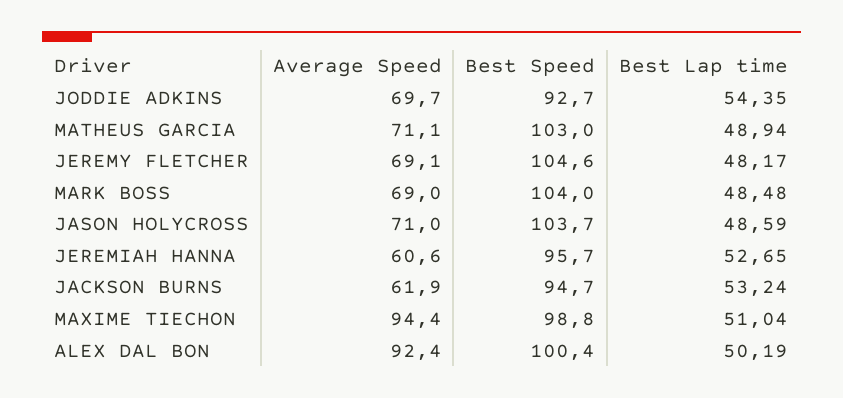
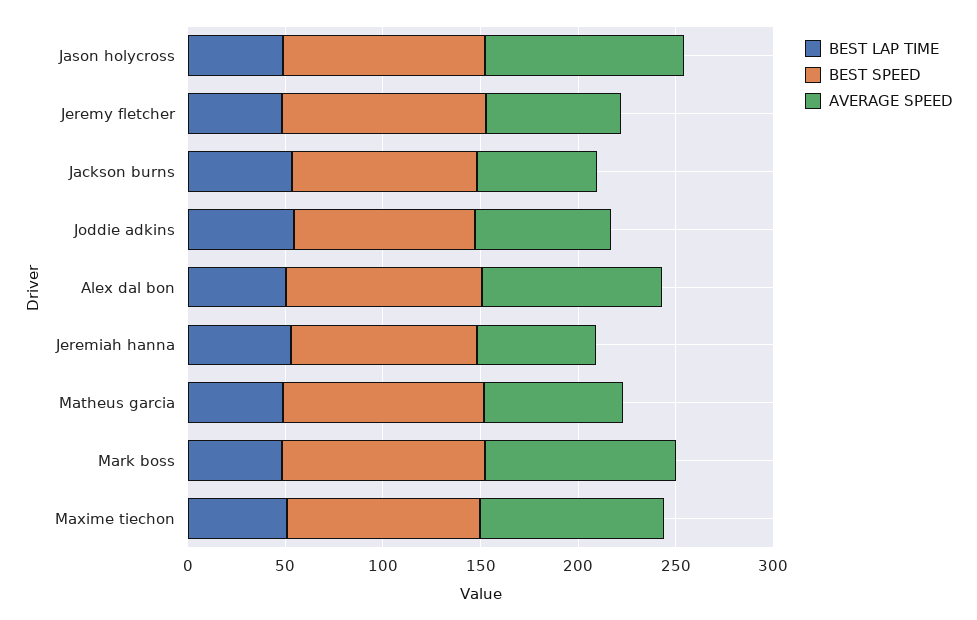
  {
    "Average Speed": {
      "JODDIE ADKINS": 69.7,
      "MATHEUS GARCIA": 71.1,
      "JEREMY FLETCHER": 69.1,
-     "MARK BOSS": 69,
+     "MARK BOSS": 100,
-     "JASON HOLYCROSS": 71,
+     "JASON HOLYCROSS": 100,
      "JEREMIAH HANNA": 60.6,
      "JACKSON BURNS": 61.9,
      "MAXIME TIECHON": 94.4,
      "ALEX DAL BON": 92.4
    },
    "Best Speed": {
      "JODDIE ADKINS": 92.7,
      "MATHEUS GARCIA": 103,
      "JEREMY FLETCHER": 104.6,
      "MARK BOSS": 104,
      "JASON HOLYCROSS": 103.7,
      "JEREMIAH HANNA": 95.7,
      "JACKSON BURNS": 94.7,
      "MAXIME TIECHON": 98.8,
      "ALEX DAL BON": 100.4
    },
    "Best Lap time": {
      "JODDIE ADKINS": 54.35,
      "MATHEUS GARCIA": 48.94,
      "JEREMY FLETCHER": 48.17,
      "MARK BOSS": 48.48,
      "JASON HOLYCROSS": 48.59,
      "JEREMIAH HANNA": 52.65,
      "JACKSON BURNS": 53.24,
      "MAXIME TIECHON": 51.04,
      "ALEX DAL BON": 50.19
    }
  }

